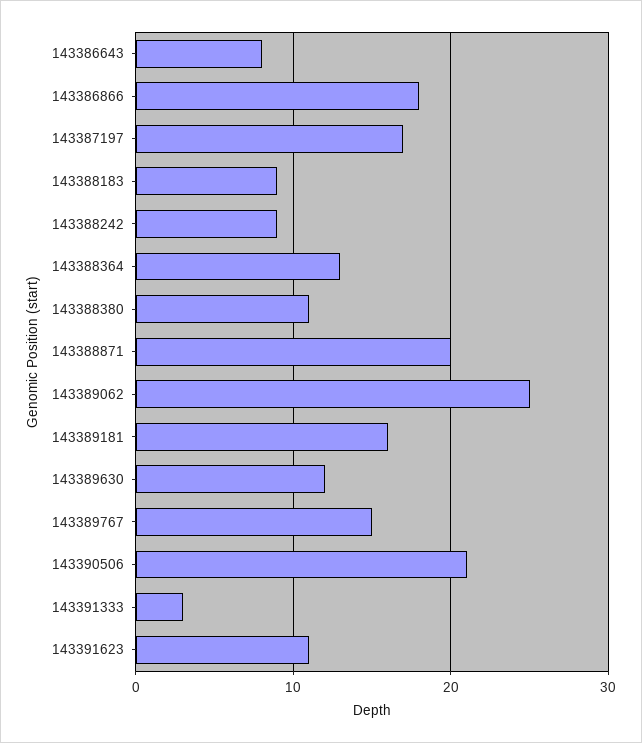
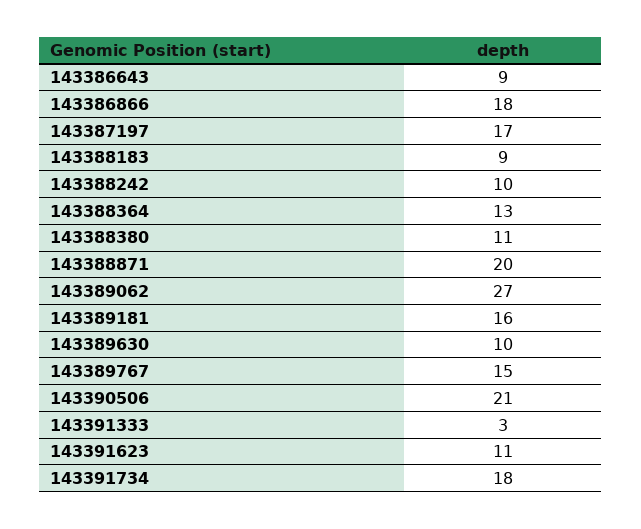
  {
-   "143386643": 8,
+   "143386643": 9,
    "143386866": 18,
    "143387197": 17,
    "143388183": 9,
-   "143388242": 9,
+   "143388242": 10,
    "143388364": 13,
    "143388380": 11,
    "143388871": 20,
-   "143389062": 25,
+   "143389062": 27,
    "143389181": 16,
-   "143389630": 12,
+   "143389630": 10,
    "143389767": 15,
    "143390506": 21,
    "143391333": 3,
-   "143391623": 11
+   "143391623": 11,
+   "143391734": 18
  }

